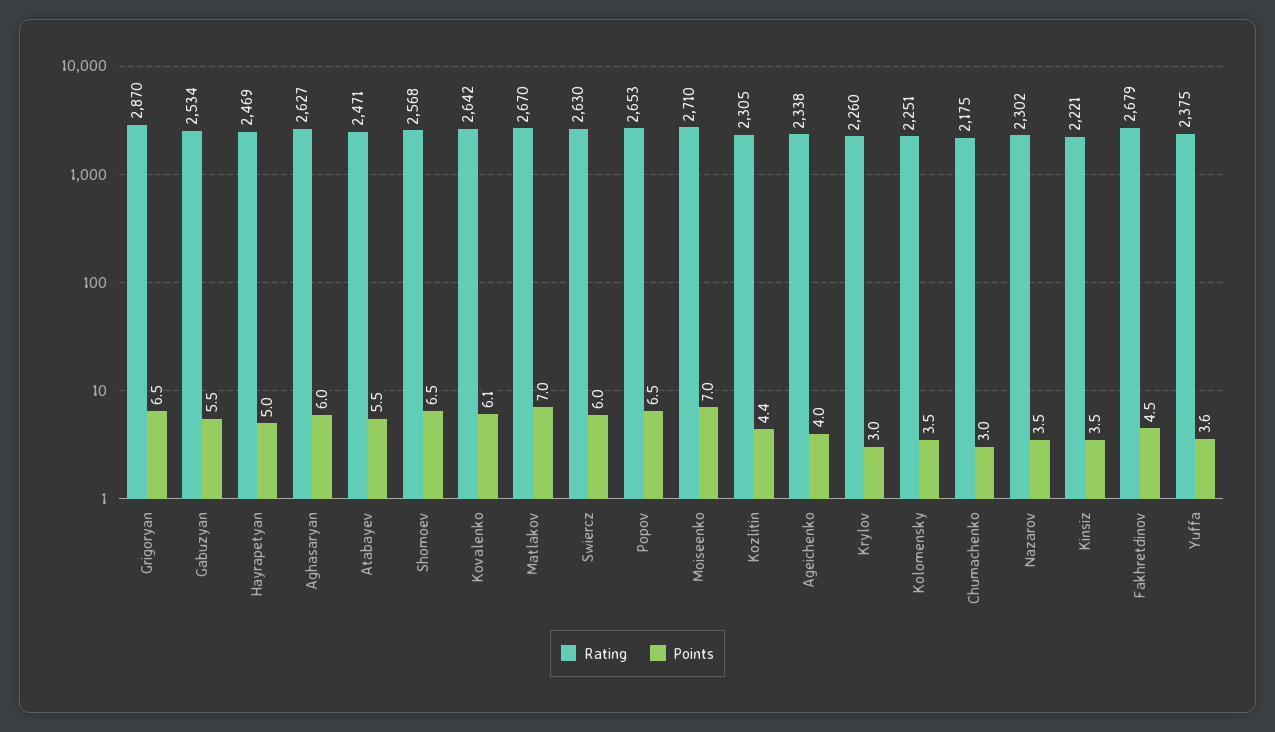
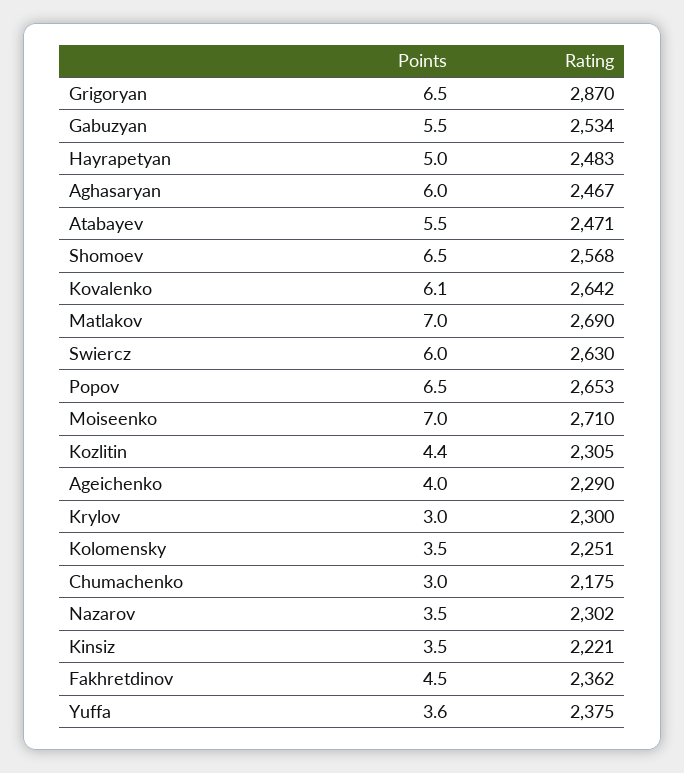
  {
    "Rating": {
      "Grigoryan": 2870,
      "Gabuzyan": 2534,
-     "Hayrapetyan": 2469,
+     "Hayrapetyan": 2483,
-     "Aghasaryan": 2627,
+     "Aghasaryan": 2467,
      "Atabayev": 2471,
      "Shomoev": 2568,
      "Kovalenko": 2642,
-     "Matlakov": 2670,
+     "Matlakov": 2690,
      "Swiercz": 2630,
      "Popov": 2653,
      "Moiseenko": 2710,
      "Kozlitin": 2305,
-     "Ageichenko": 2338,
+     "Ageichenko": 2290,
-     "Krylov": 2260,
+     "Krylov": 2300,
      "Kolomensky": 2251,
      "Chumachenko": 2175,
      "Nazarov": 2302,
      "Kinsiz": 2221,
-     "Fakhretdinov": 2679,
+     "Fakhretdinov": 2362,
      "Yuffa": 2375
    },
    "Points": {
      "Grigoryan": 6.5,
      "Gabuzyan": 5.5,
      "Hayrapetyan": 5,
      "Aghasaryan": 6,
      "Atabayev": 5.5,
      "Shomoev": 6.5,
      "Kovalenko": 6.1,
      "Matlakov": 7,
      "Swiercz": 6,
      "Popov": 6.5,
      "Moiseenko": 7,
      "Kozlitin": 4.4,
      "Ageichenko": 4,
      "Krylov": 3,
      "Kolomensky": 3.5,
      "Chumachenko": 3,
      "Nazarov": 3.5,
      "Kinsiz": 3.5,
      "Fakhretdinov": 4.5,
      "Yuffa": 3.6
    }
  }

